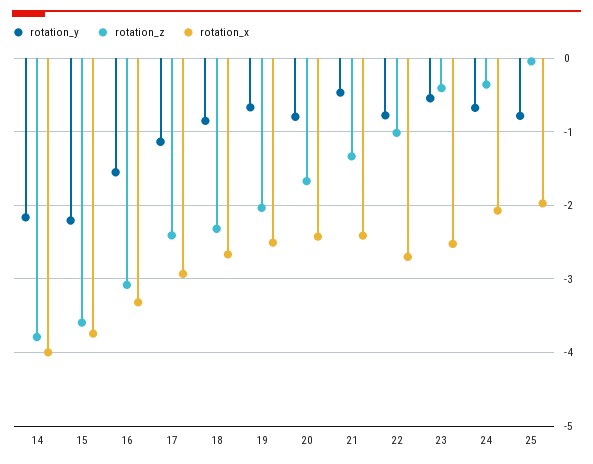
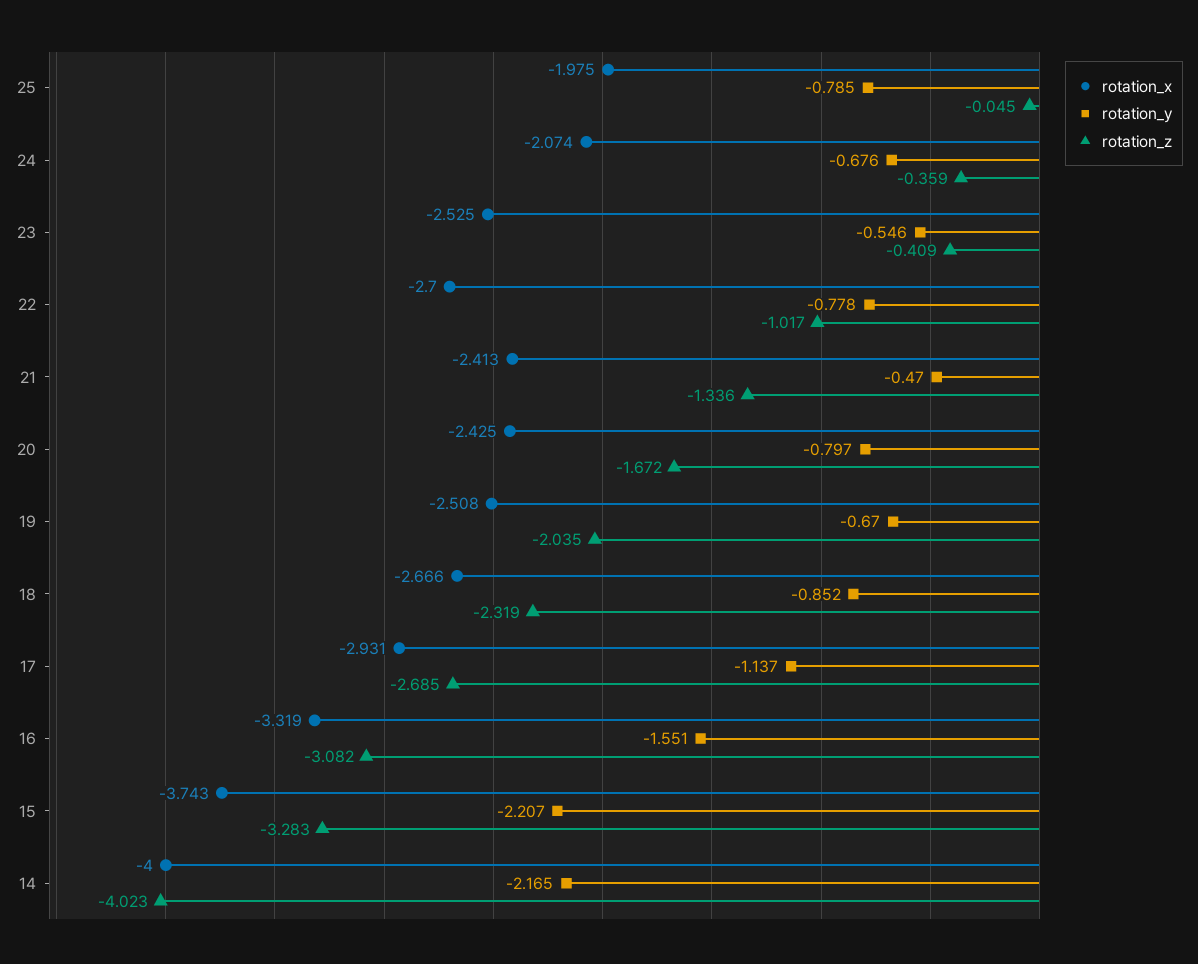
  {
    "rotation_y": {
      "14": -2.165,
      "15": -2.207,
      "16": -1.551,
      "17": -1.137,
      "18": -0.852,
      "19": -0.67,
      "20": -0.797,
      "21": -0.47,
      "22": -0.778,
      "23": -0.546,
      "24": -0.676,
      "25": -0.785
    },
    "rotation_z": {
-     "14": -3.8,
+     "14": -4.023,
-     "15": -3.6,
+     "15": -3.283,
      "16": -3.082,
-     "17": -2.4,
+     "17": -2.685,
      "18": -2.319,
      "19": -2.035,
      "20": -1.672,
      "21": -1.336,
      "22": -1.017,
      "23": -0.409,
      "24": -0.359,
      "25": -0.045
    },
    "rotation_x": {
      "14": -4,
      "15": -3.743,
      "16": -3.319,
      "17": -2.931,
      "18": -2.666,
      "19": -2.508,
      "20": -2.425,
      "21": -2.413,
      "22": -2.7,
      "23": -2.525,
      "24": -2.074,
      "25": -1.975
    }
  }

